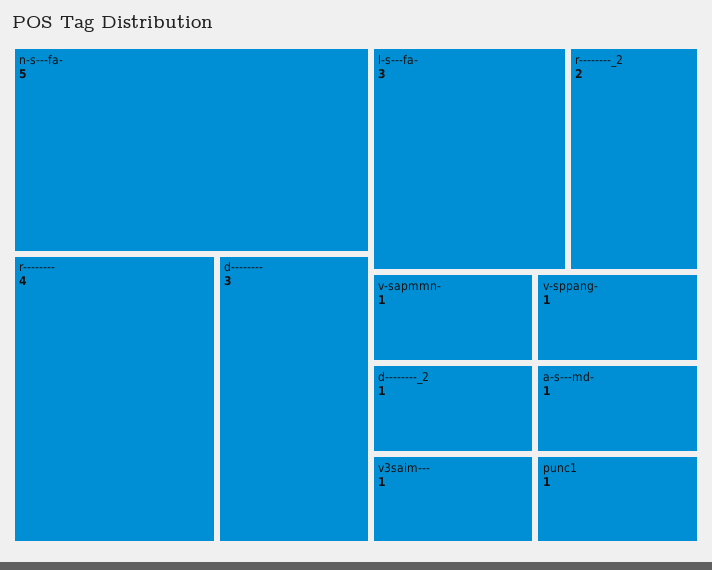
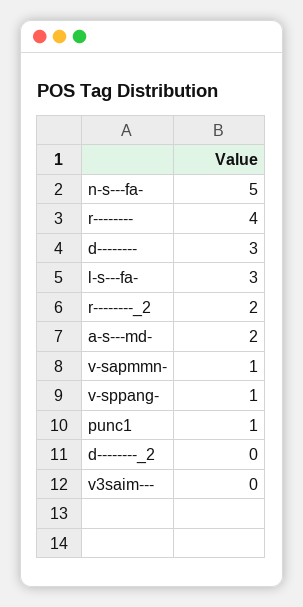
  {
    "n-s---fa-": 5,
    "r--------": 4,
    "d--------": 3,
    "l-s---fa-": 3,
    "r--------_2": 2,
    "v-sapmmn-": 1,
-   "d--------_2": 1,
+   "d--------_2": 0,
-   "v3saim---": 1,
+   "v3saim---": 0,
    "v-sppang-": 1,
-   "a-s---md-": 1,
+   "a-s---md-": 2,
    "punc1": 1
  }

